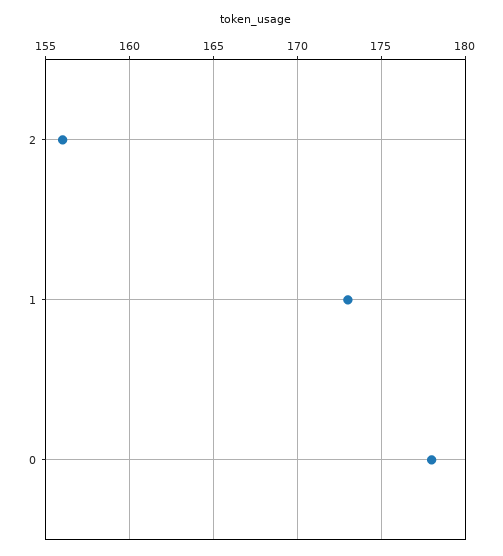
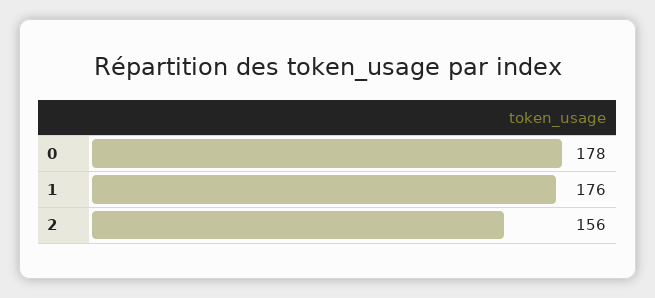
  {
    "2": 156,
-   "1": 173,
+   "1": 176,
    "0": 178
  }

